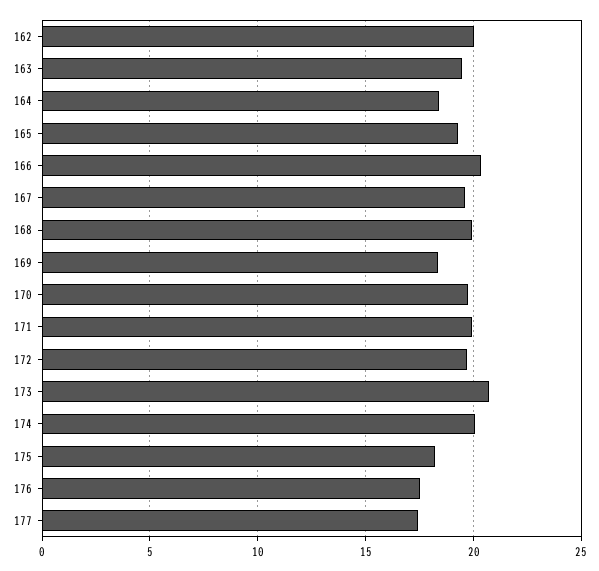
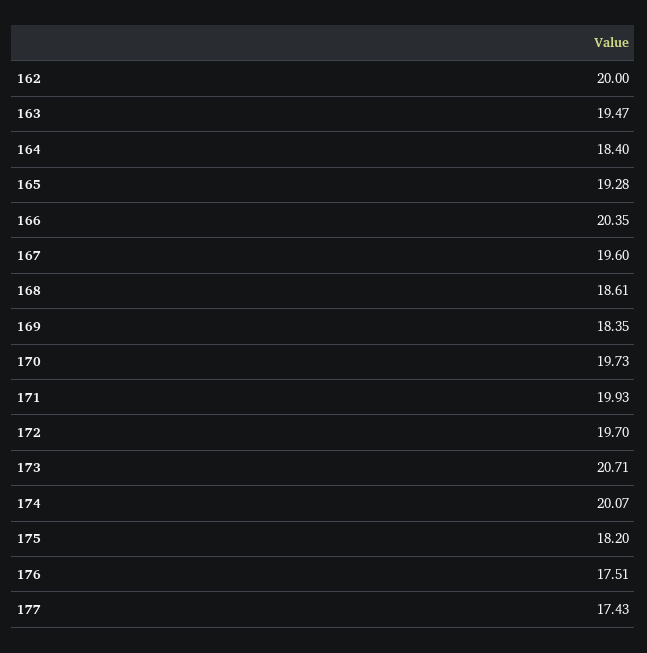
  {
    "162": 20,
    "163": 19.47,
    "164": 18.4,
    "165": 19.28,
    "166": 20.35,
    "167": 19.6,
-   "168": 20,
+   "168": 18.61,
    "169": 18.35,
    "170": 19.73,
    "171": 19.93,
    "172": 19.7,
    "173": 20.71,
    "174": 20.07,
    "175": 18.2,
    "176": 17.51,
    "177": 17.43
  }

